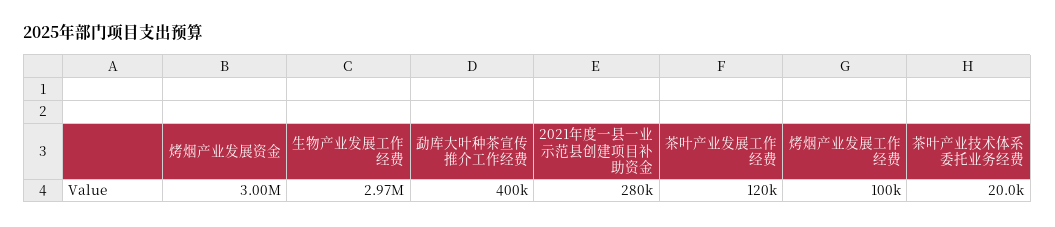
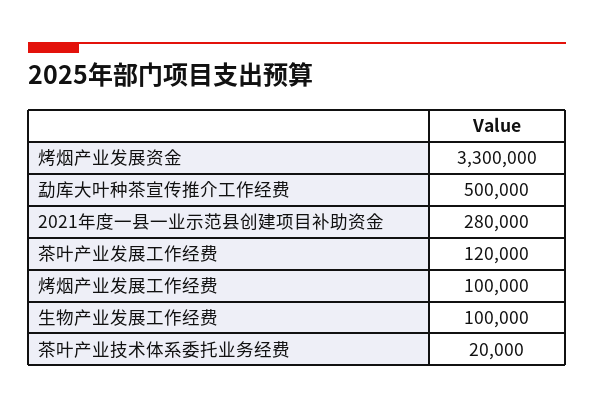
  {
-   "烤烟产业发展资金": 3000000,
+   "烤烟产业发展资金": 3300000,
-   "生物产业发展工作经费": 2970000,
+   "生物产业发展工作经费": 100000,
-   "勐库大叶种茶宣传推介工作经费": 400000,
+   "勐库大叶种茶宣传推介工作经费": 500000,
    "2021年度一县一业示范县创建项目补助资金": 280000,
    "茶叶产业发展工作经费": 120000,
    "烤烟产业发展工作经费": 100000,
    "茶叶产业技术体系委托业务经费": 20000
  }

